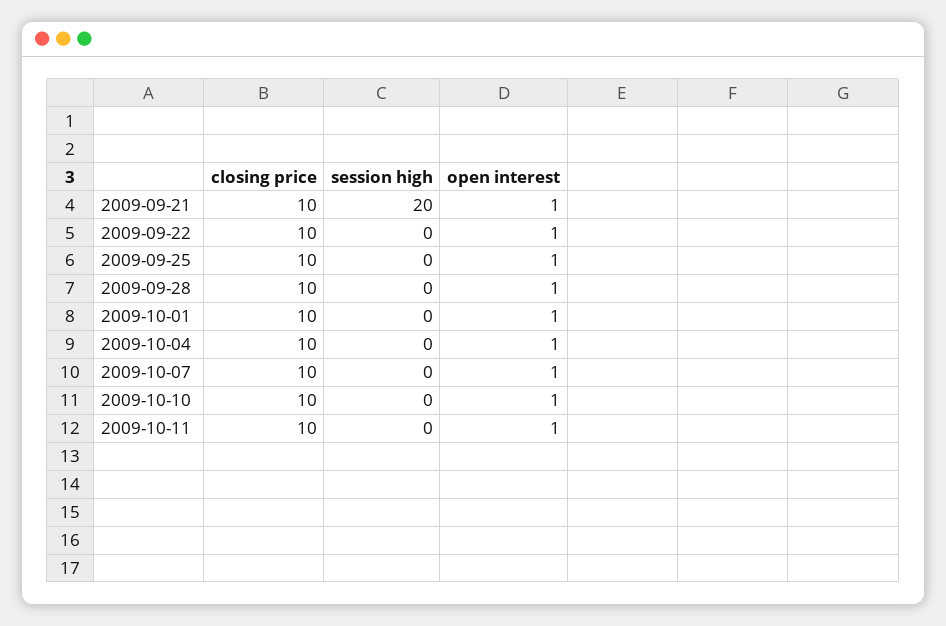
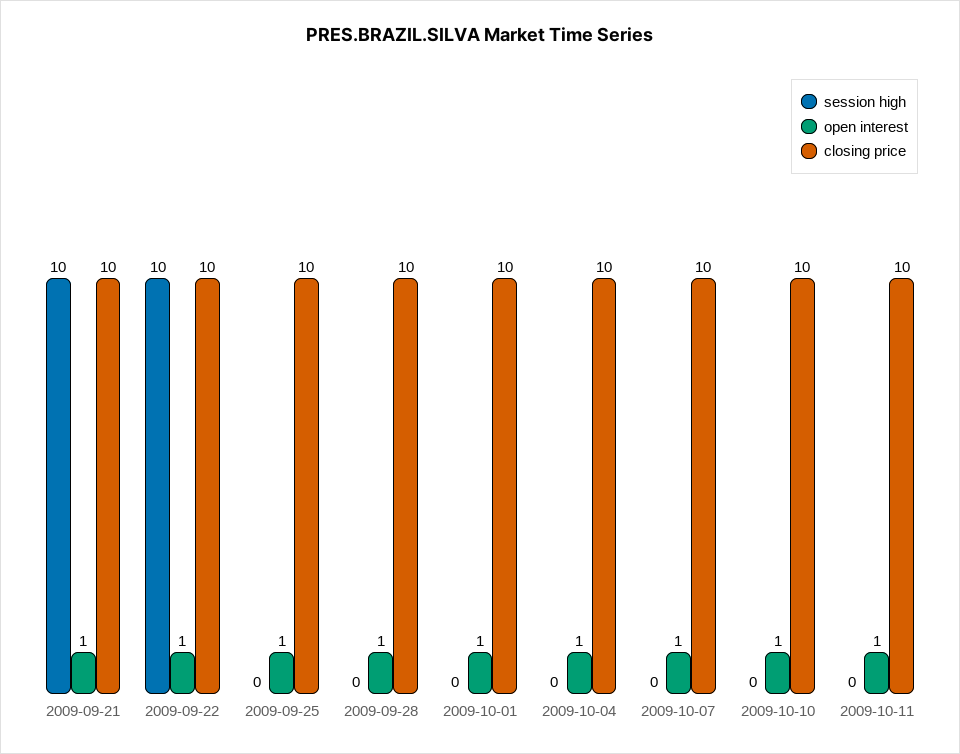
  {
    "closing price": {
      "2009-09-21": 10,
      "2009-09-22": 10,
      "2009-09-25": 10,
      "2009-09-28": 10,
      "2009-10-01": 10,
      "2009-10-04": 10,
      "2009-10-07": 10,
      "2009-10-10": 10,
      "2009-10-11": 10
    },
    "session high": {
-     "2009-09-21": 20,
+     "2009-09-21": 10,
-     "2009-09-22": 0,
+     "2009-09-22": 10,
      "2009-09-25": 0,
      "2009-09-28": 0,
      "2009-10-01": 0,
      "2009-10-04": 0,
      "2009-10-07": 0,
      "2009-10-10": 0,
      "2009-10-11": 0
    },
    "open interest": {
      "2009-09-21": 1,
      "2009-09-22": 1,
      "2009-09-25": 1,
      "2009-09-28": 1,
      "2009-10-01": 1,
      "2009-10-04": 1,
      "2009-10-07": 1,
      "2009-10-10": 1,
      "2009-10-11": 1
    }
  }

